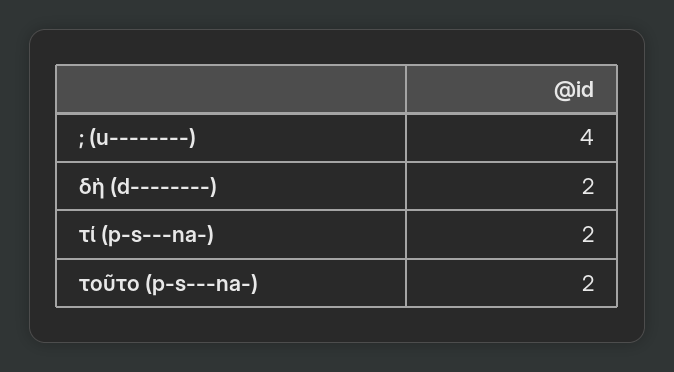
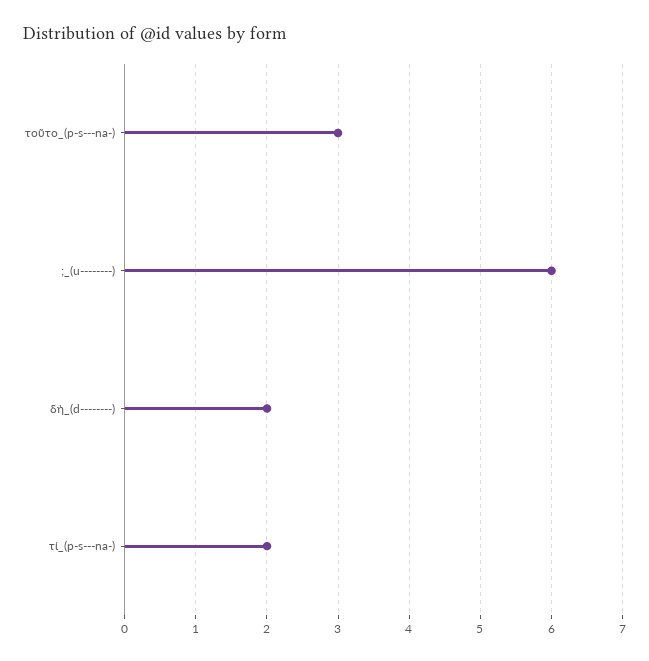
  {
-   "; (u--------)": 4,
+   "; (u--------)": 6,
    "δὴ (d--------)": 2,
    "τί (p-s---na-)": 2,
-   "τοῦτο (p-s---na-)": 2
+   "τοῦτο (p-s---na-)": 3
  }

